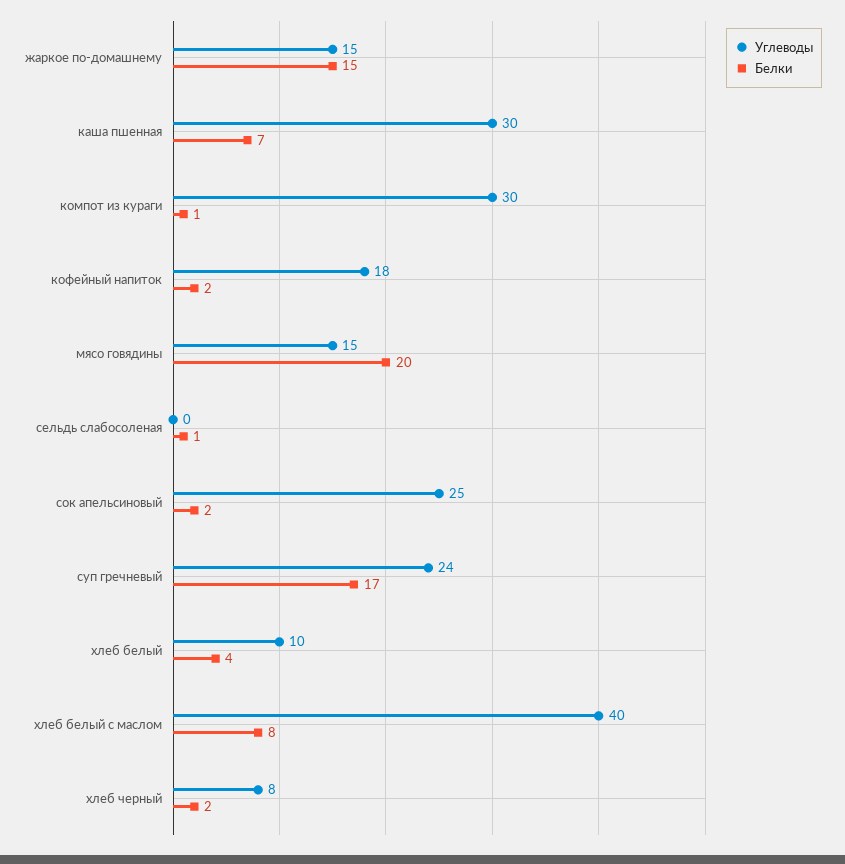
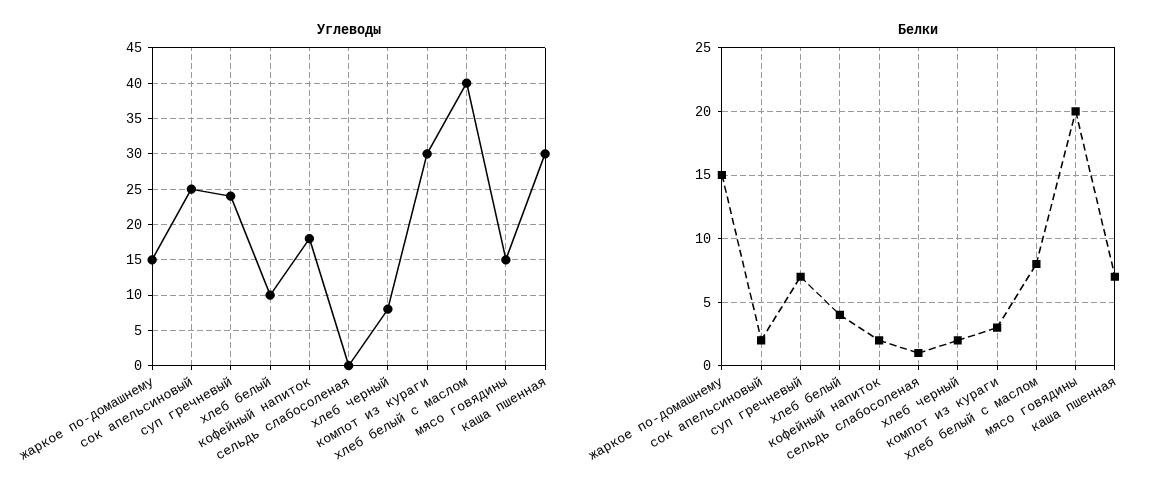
  {
    "Углеводы": {
      "жаркое по-домашнему": 15,
      "каша пшенная": 30,
      "компот из кураги": 30,
      "кофейный напиток": 18,
      "мясо говядины": 15,
      "сельдь слабосоленая": 0,
      "сок апельсиновый": 25,
      "суп гречневый": 24,
      "хлеб белый": 10,
      "хлеб белый с маслом": 40,
      "хлеб черный": 8
    },
    "Белки": {
      "жаркое по-домашнему": 15,
      "каша пшенная": 7,
-     "компот из кураги": 1,
+     "компот из кураги": 3,
      "кофейный напиток": 2,
      "мясо говядины": 20,
      "сельдь слабосоленая": 1,
      "сок апельсиновый": 2,
-     "суп гречневый": 17,
+     "суп гречневый": 7,
      "хлеб белый": 4,
      "хлеб белый с маслом": 8,
      "хлеб черный": 2
    }
  }

